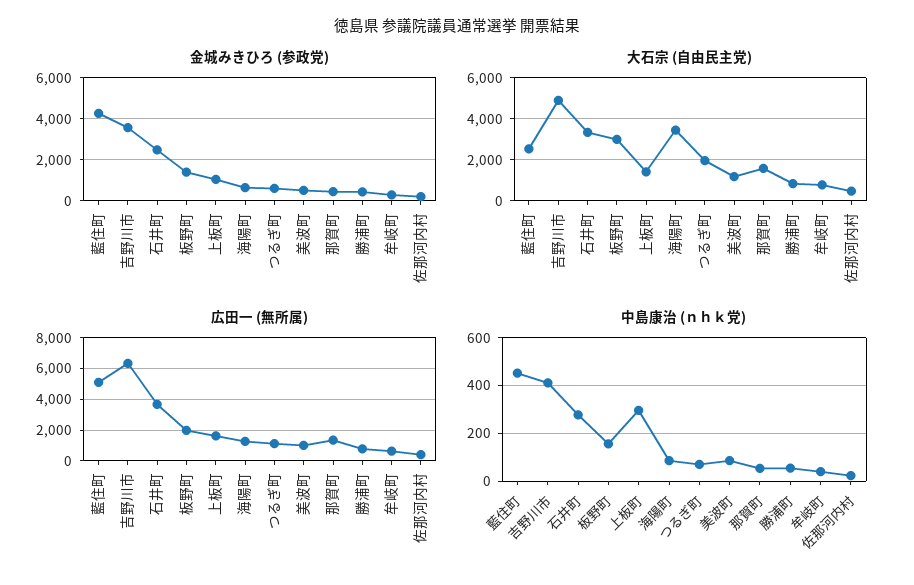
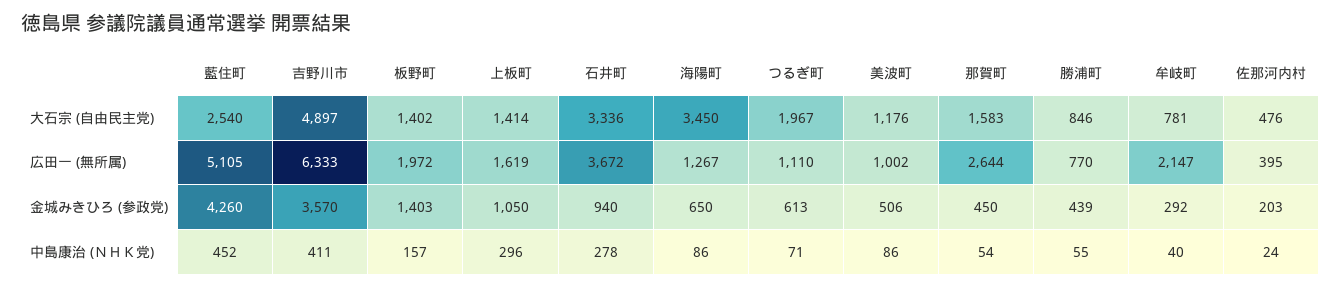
  {
    "金城みきひろ (参政党)": {
      "藍住町": 4260,
      "吉野川市": 3570,
-     "石井町": 2500,
+     "石井町": 940,
      "板野町": 1403,
      "上板町": 1050,
      "海陽町": 650,
      "つるぎ町": 613,
      "美波町": 506,
      "那賀町": 450,
      "勝浦町": 439,
      "牟岐町": 292,
      "佐那河内村": 203
    },
    "大石宗 (自由民主党)": {
      "藍住町": 2540,
      "吉野川市": 4897,
      "石井町": 3336,
-     "板野町": 3000,
+     "板野町": 1402,
      "上板町": 1414,
      "海陽町": 3450,
      "つるぎ町": 1967,
      "美波町": 1176,
      "那賀町": 1583,
      "勝浦町": 846,
      "牟岐町": 781,
      "佐那河内村": 476
    },
    "広田一 (無所属)": {
      "藍住町": 5105,
      "吉野川市": 6333,
      "石井町": 3672,
      "板野町": 1972,
      "上板町": 1619,
      "海陽町": 1267,
      "つるぎ町": 1110,
      "美波町": 1002,
-     "那賀町": 1500,
+     "那賀町": 2644,
      "勝浦町": 770,
-     "牟岐町": 500,
+     "牟岐町": 2147,
      "佐那河内村": 395
    },
    "中島康治 (ｎｈｋ党)": {
      "藍住町": 452,
      "吉野川市": 411,
      "石井町": 278,
      "板野町": 157,
      "上板町": 296,
      "海陽町": 86,
      "つるぎ町": 71,
      "美波町": 86,
      "那賀町": 54,
      "勝浦町": 55,
      "牟岐町": 40,
      "佐那河内村": 24
    }
  }

